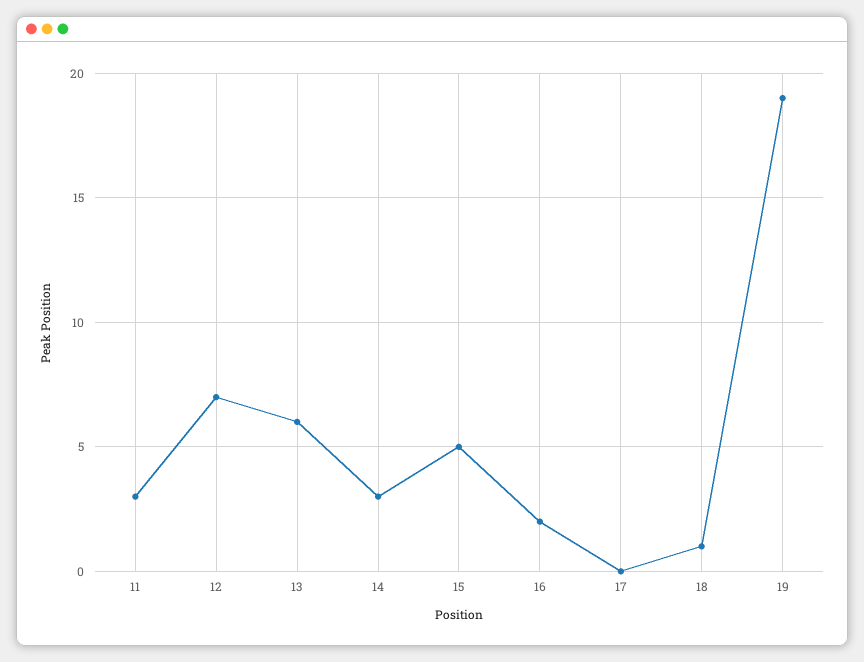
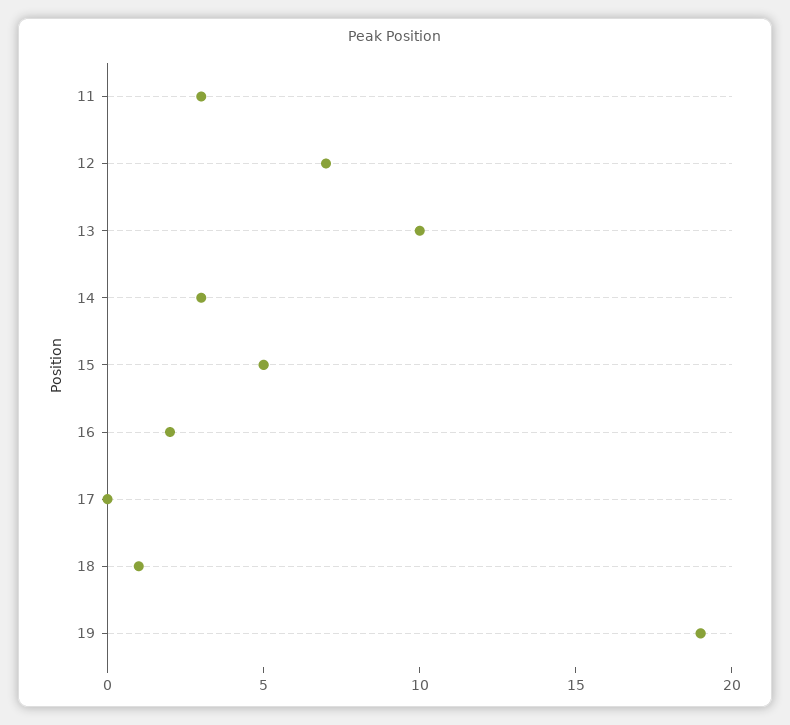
  {
    "11": 3,
    "12": 7,
-   "13": 6,
+   "13": 10,
    "14": 3,
    "15": 5,
    "16": 2,
    "17": 0,
    "18": 1,
    "19": 19
  }

